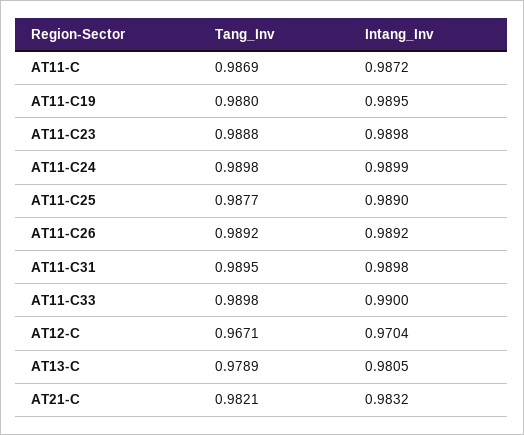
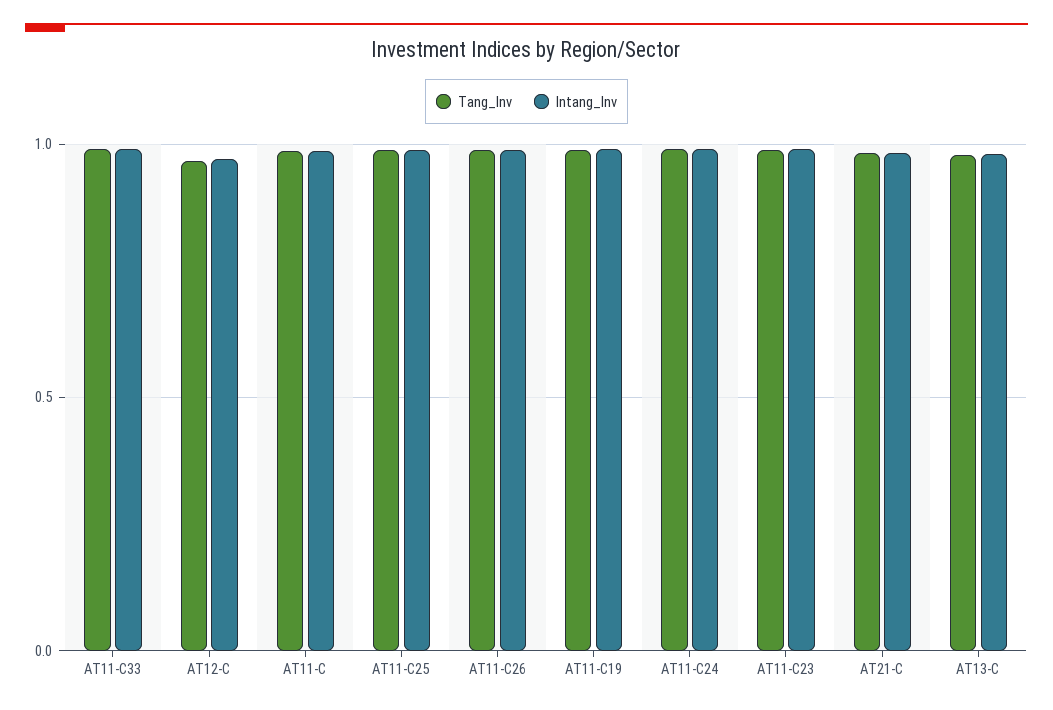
  {
    "Tang_Inv": {
      "AT11-C": 0.9869,
      "AT11-C19": 0.988,
      "AT11-C23": 0.9888,
      "AT11-C24": 0.9898,
      "AT11-C25": 0.9877,
      "AT11-C26": 0.9892,
-     "AT11-C31": 0.9895,
      "AT11-C33": 0.9898,
      "AT12-C": 0.9671,
      "AT13-C": 0.9789,
      "AT21-C": 0.9821
    },
    "Intang_Inv": {
      "AT11-C": 0.9872,
      "AT11-C19": 0.9895,
      "AT11-C23": 0.9898,
      "AT11-C24": 0.9899,
      "AT11-C25": 0.989,
      "AT11-C26": 0.9892,
-     "AT11-C31": 0.9898,
      "AT11-C33": 0.99,
      "AT12-C": 0.9704,
      "AT13-C": 0.9805,
      "AT21-C": 0.9832
    }
  }

